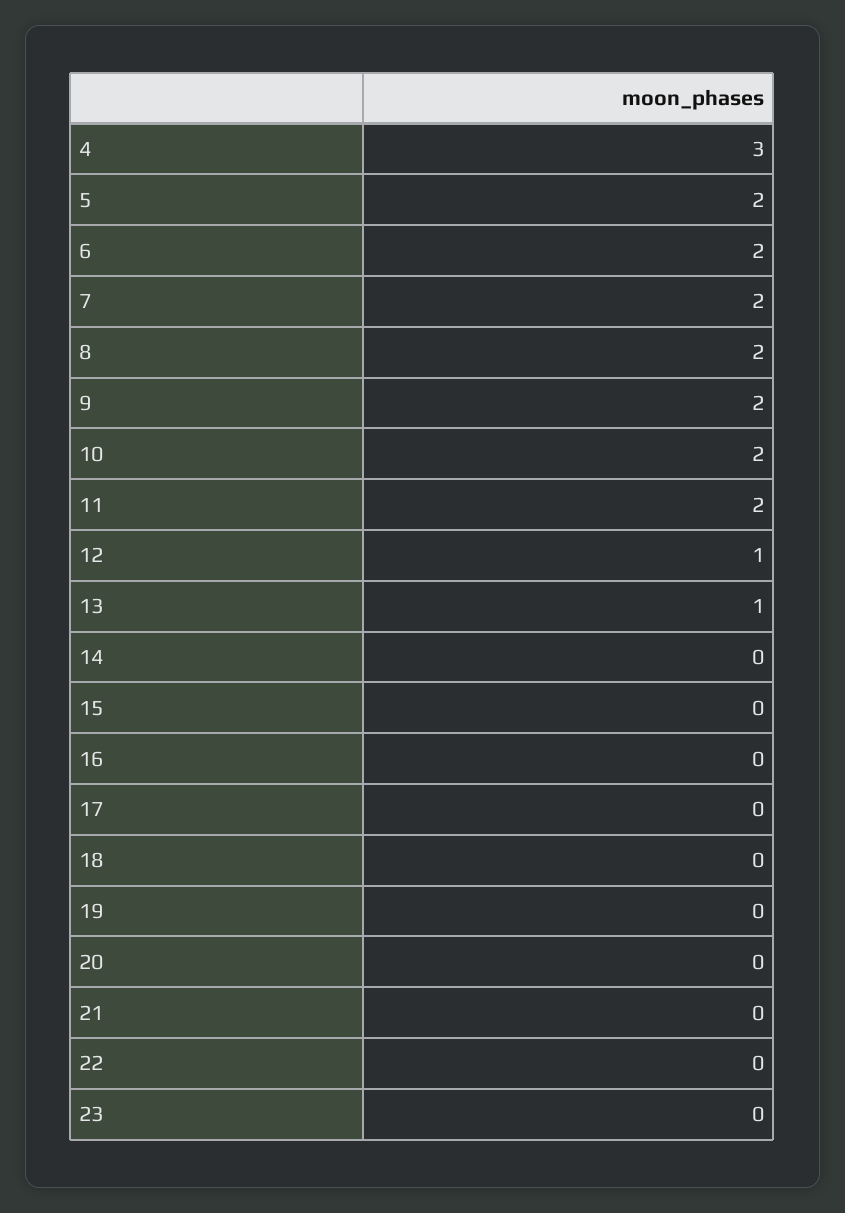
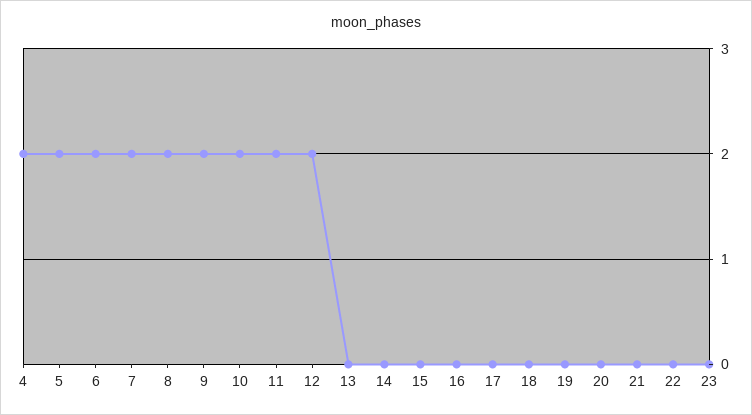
  {
-   "4": 3,
+   "4": 2,
    "5": 2,
    "6": 2,
    "7": 2,
    "8": 2,
    "9": 2,
    "10": 2,
    "11": 2,
-   "12": 1,
+   "12": 2,
-   "13": 1,
+   "13": 0,
    "14": 0,
    "15": 0,
    "16": 0,
    "17": 0,
    "18": 0,
    "19": 0,
    "20": 0,
    "21": 0,
    "22": 0,
    "23": 0
  }

